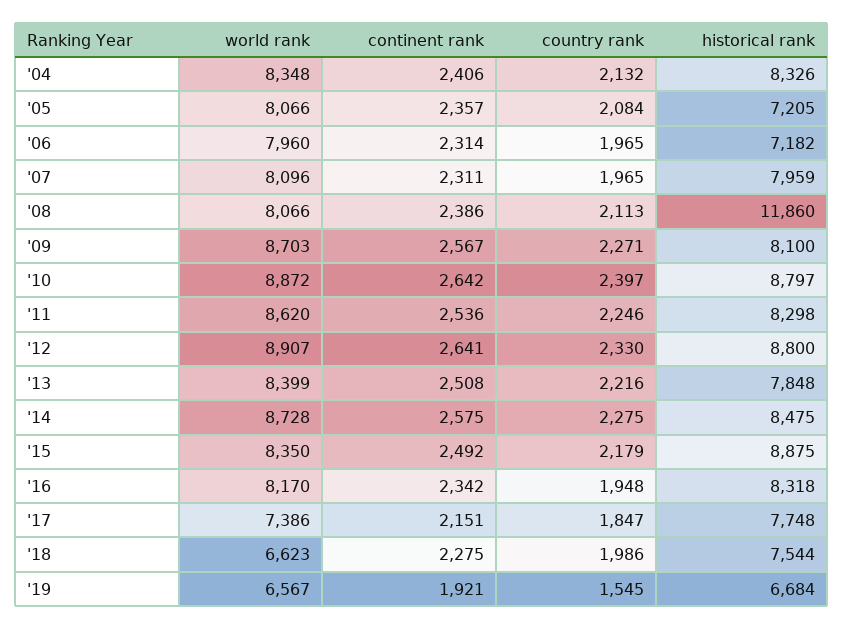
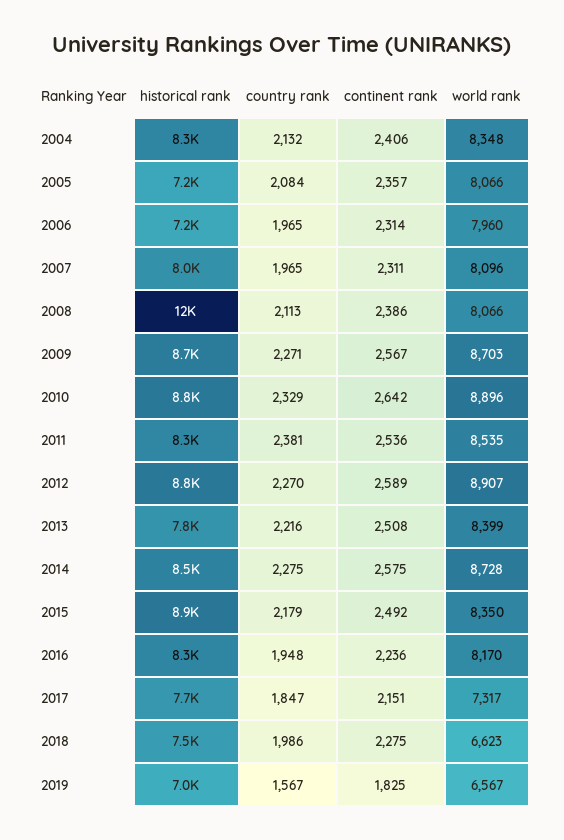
  {
    "world rank": {
      "'04": 8348,
      "'05": 8066,
      "'06": 7960,
      "'07": 8096,
      "'08": 8066,
      "'09": 8703,
-     "'10": 8872,
+     "'10": 8896,
-     "'11": 8620,
+     "'11": 8535,
      "'12": 8907,
      "'13": 8399,
      "'14": 8728,
      "'15": 8350,
      "'16": 8170,
-     "'17": 7386,
+     "'17": 7317,
      "'18": 6623,
      "'19": 6567
    },
    "continent rank": {
      "'04": 2406,
      "'05": 2357,
      "'06": 2314,
      "'07": 2311,
      "'08": 2386,
      "'09": 2567,
      "'10": 2642,
      "'11": 2536,
-     "'12": 2641,
+     "'12": 2589,
      "'13": 2508,
      "'14": 2575,
      "'15": 2492,
-     "'16": 2342,
+     "'16": 2236,
      "'17": 2151,
      "'18": 2275,
-     "'19": 1921
+     "'19": 1825
    },
    "country rank": {
      "'04": 2132,
      "'05": 2084,
      "'06": 1965,
      "'07": 1965,
      "'08": 2113,
      "'09": 2271,
-     "'10": 2397,
+     "'10": 2329,
-     "'11": 2246,
+     "'11": 2381,
-     "'12": 2330,
+     "'12": 2270,
      "'13": 2216,
      "'14": 2275,
      "'15": 2179,
      "'16": 1948,
      "'17": 1847,
      "'18": 1986,
-     "'19": 1545
+     "'19": 1567
    },
    "historical rank": {
      "'04": 8326,
      "'05": 7205,
      "'06": 7182,
      "'07": 7959,
      "'08": 11860,
-     "'09": 8100,
+     "'09": 8700,
      "'10": 8797,
      "'11": 8298,
      "'12": 8800,
      "'13": 7848,
      "'14": 8475,
      "'15": 8875,
      "'16": 8318,
      "'17": 7748,
      "'18": 7544,
-     "'19": 6684
+     "'19": 7000
    }
  }

